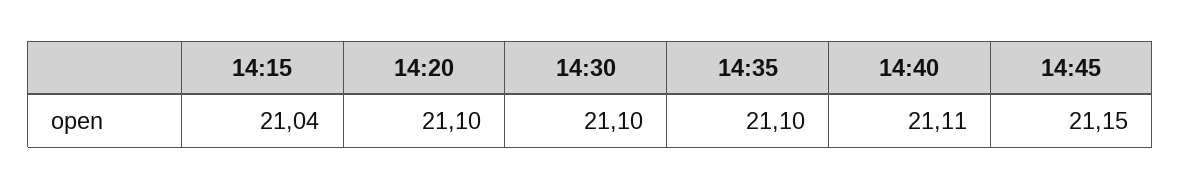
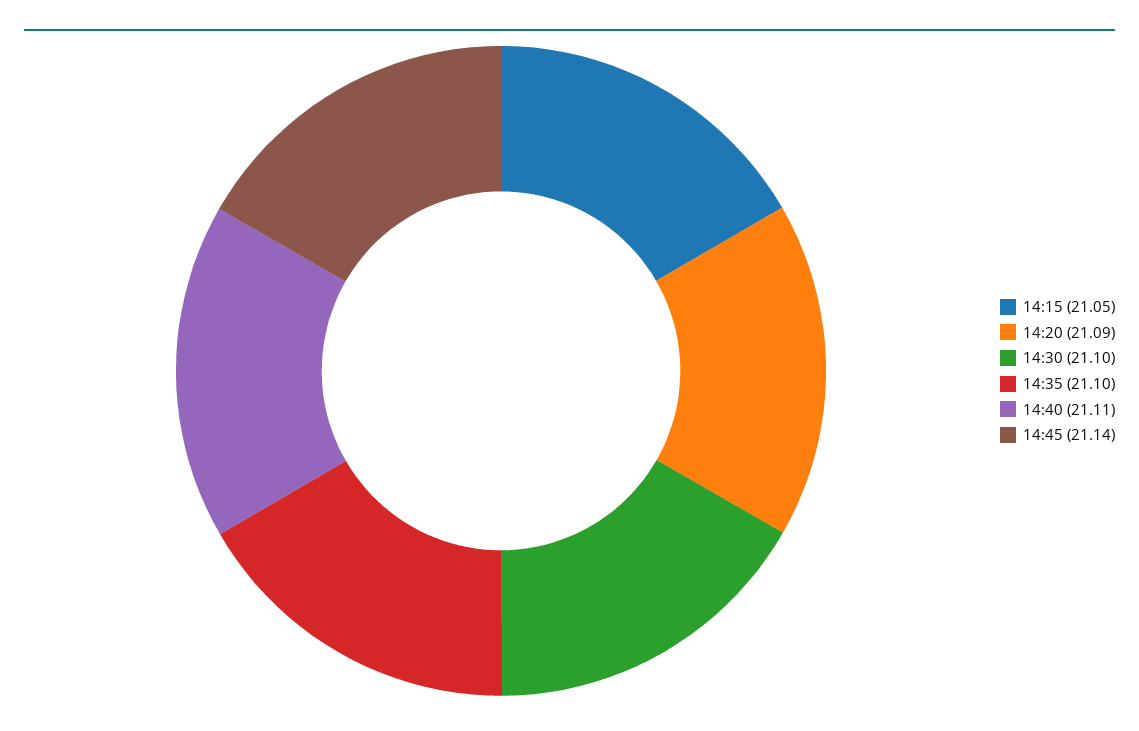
  {
-   "14:15": 21.04,
+   "14:15": 21.05,
-   "14:20": 21.1,
+   "14:20": 21.09,
    "14:30": 21.1,
    "14:35": 21.1,
    "14:40": 21.11,
-   "14:45": 21.15
+   "14:45": 21.14
  }

